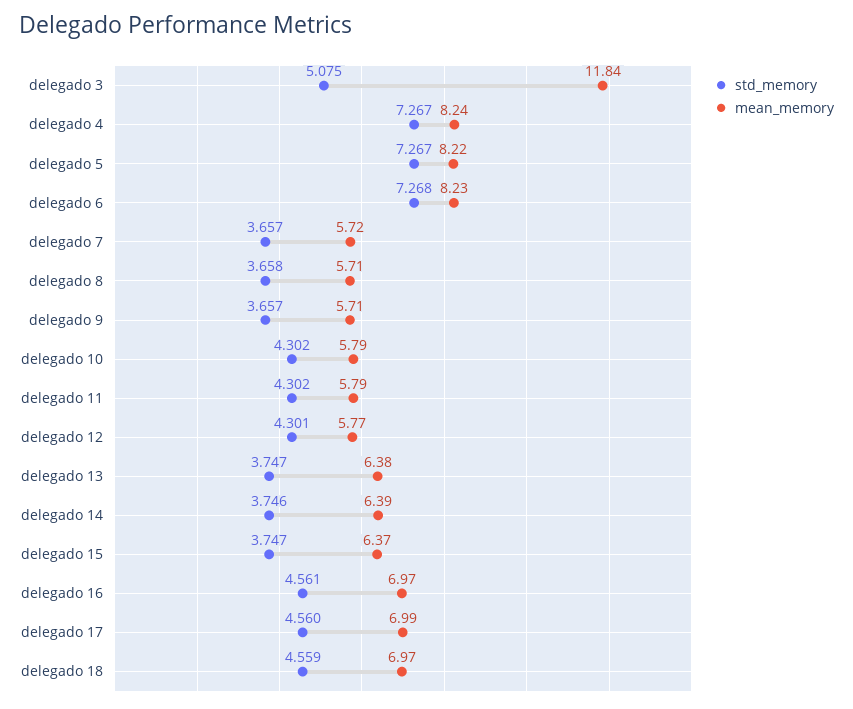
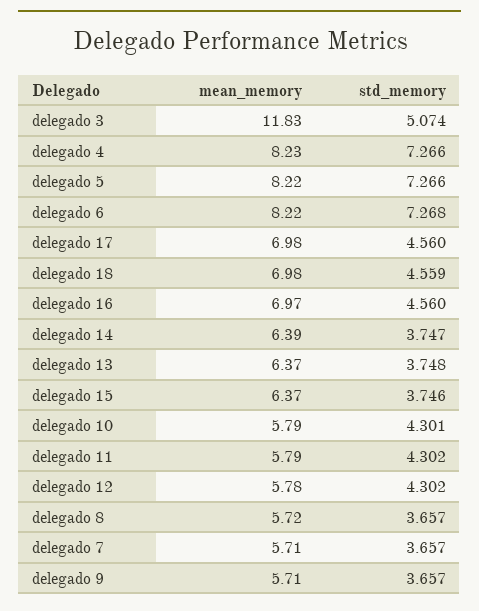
  {
    "std_memory": {
-     "delegado 3": 5.075,
+     "delegado 3": 5.074,
-     "delegado 4": 7.267,
+     "delegado 4": 7.266,
-     "delegado 5": 7.267,
+     "delegado 5": 7.266,
      "delegado 6": 7.268,
      "delegado 7": 3.657,
-     "delegado 8": 3.658,
+     "delegado 8": 3.657,
      "delegado 9": 3.657,
-     "delegado 10": 4.302,
+     "delegado 10": 4.301,
      "delegado 11": 4.302,
-     "delegado 12": 4.301,
+     "delegado 12": 4.302,
-     "delegado 13": 3.747,
+     "delegado 13": 3.748,
-     "delegado 14": 3.746,
+     "delegado 14": 3.747,
-     "delegado 15": 3.747,
+     "delegado 15": 3.746,
-     "delegado 16": 4.561,
+     "delegado 16": 4.56,
      "delegado 17": 4.56,
      "delegado 18": 4.559
    },
    "mean_memory": {
-     "delegado 3": 11.84,
+     "delegado 3": 11.83,
-     "delegado 4": 8.24,
+     "delegado 4": 8.23,
      "delegado 5": 8.22,
-     "delegado 6": 8.23,
+     "delegado 6": 8.22,
-     "delegado 7": 5.72,
+     "delegado 7": 5.71,
-     "delegado 8": 5.71,
+     "delegado 8": 5.72,
      "delegado 9": 5.71,
      "delegado 10": 5.79,
      "delegado 11": 5.79,
-     "delegado 12": 5.77,
+     "delegado 12": 5.78,
-     "delegado 13": 6.38,
+     "delegado 13": 6.37,
      "delegado 14": 6.39,
      "delegado 15": 6.37,
      "delegado 16": 6.97,
-     "delegado 17": 6.99,
+     "delegado 17": 6.98,
-     "delegado 18": 6.97
+     "delegado 18": 6.98
    }
  }

